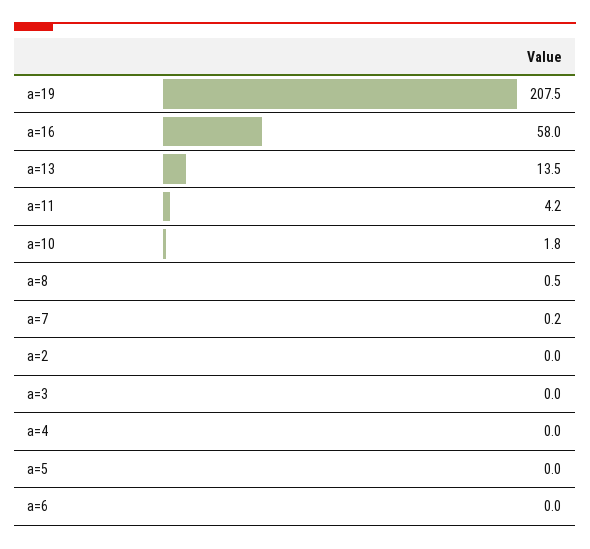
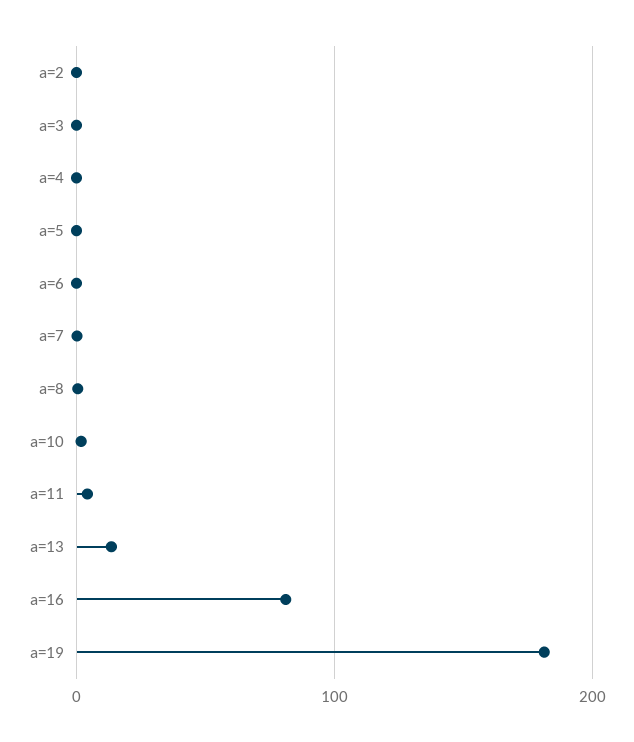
  {
-   "a=19": 207.5,
+   "a=19": 180,
-   "a=16": 58,
+   "a=16": 80,
    "a=13": 13.5,
    "a=11": 4.2,
    "a=10": 1.8,
    "a=8": 0.5,
    "a=7": 0.2,
    "a=2": 0,
    "a=3": 0,
    "a=4": 0,
    "a=5": 0,
    "a=6": 0
  }

